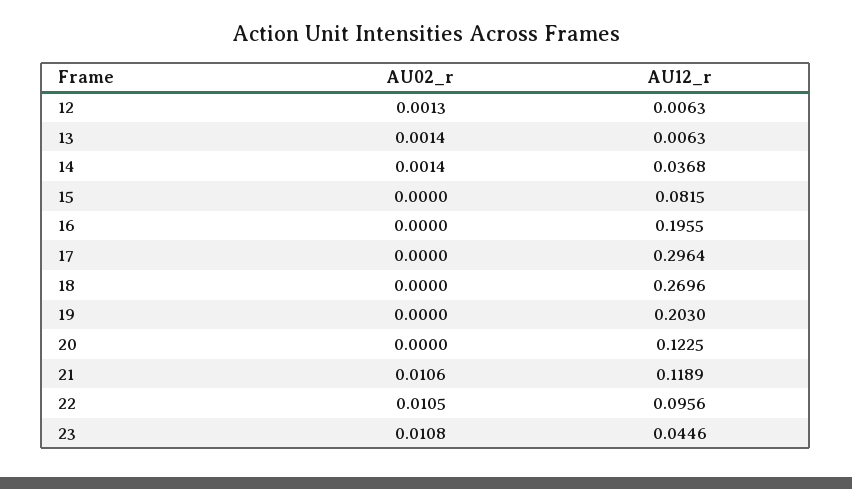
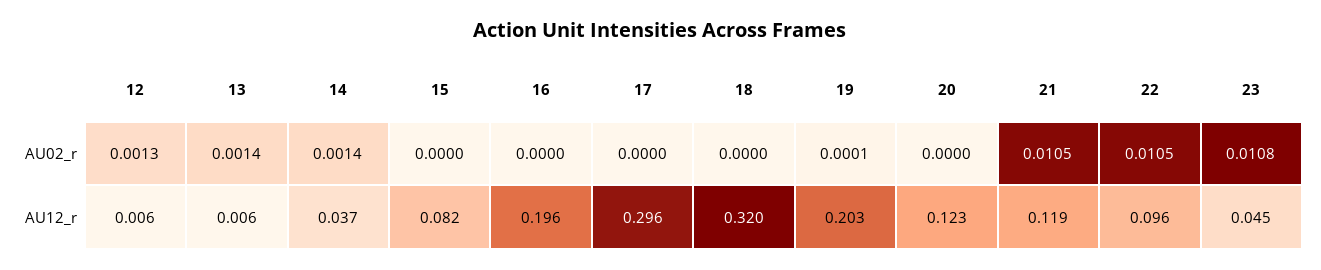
  {
    "AU02_r": {
      "12": 0.0013,
      "13": 0.0014,
      "14": 0.0014,
      "15": 0,
      "16": 0,
      "17": 0,
      "18": 0,
-     "19": 0,
+     "19": 0.0001,
      "20": 0,
-     "21": 0.0106,
+     "21": 0.0105,
      "22": 0.0105,
      "23": 0.0108
    },
    "AU12_r": {
      "12": 0.0063,
      "13": 0.0063,
      "14": 0.0368,
      "15": 0.0815,
      "16": 0.1955,
      "17": 0.2964,
-     "18": 0.2696,
+     "18": 0.32,
      "19": 0.203,
      "20": 0.1225,
      "21": 0.1189,
      "22": 0.0956,
      "23": 0.0446
    }
  }

